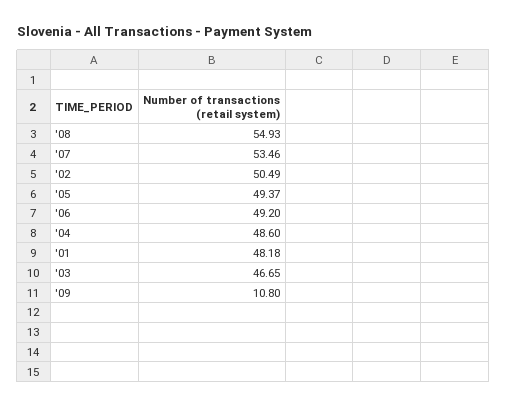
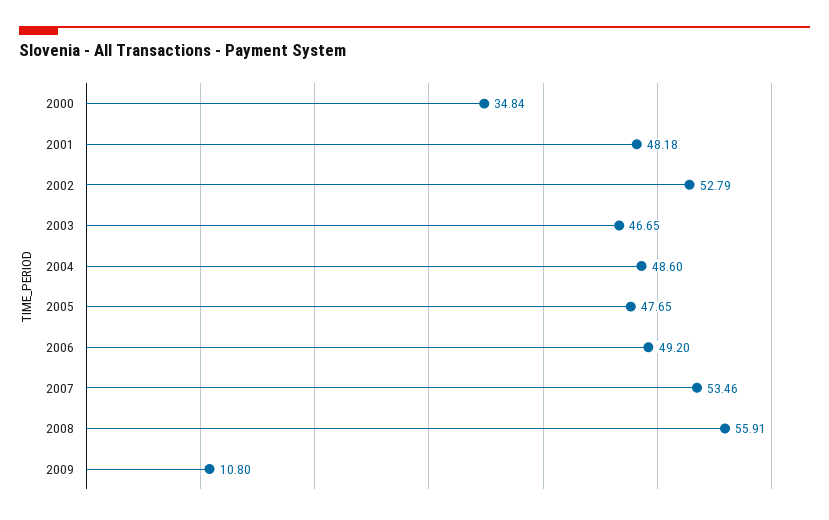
  {
-   "'08": 54.93,
+   "'08": 55.91,
    "'07": 53.46,
-   "'02": 50.49,
+   "'02": 52.79,
-   "'05": 49.37,
+   "'05": 47.65,
    "'06": 49.2,
    "'04": 48.6,
    "'01": 48.18,
    "'03": 46.65,
-   "'09": 10.8
+   "'09": 10.8,
+   "2000": 34.84
  }

